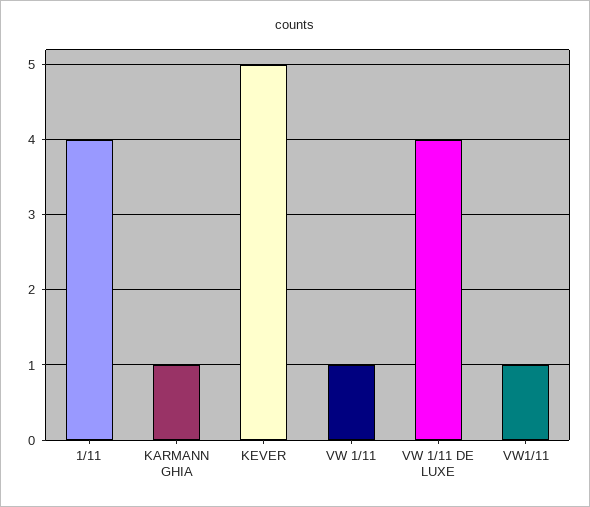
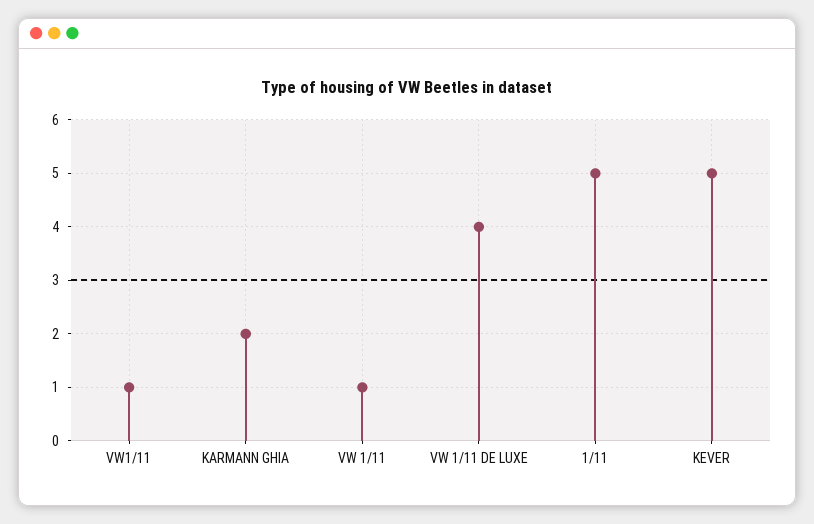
  {
-   "1/11": 4,
+   "1/11": 5,
-   "KARMANN GHIA": 1,
+   "KARMANN GHIA": 2,
    "KEVER": 5,
    "VW 1/11": 1,
    "VW 1/11 DE LUXE": 4,
    "VW1/11": 1
  }

